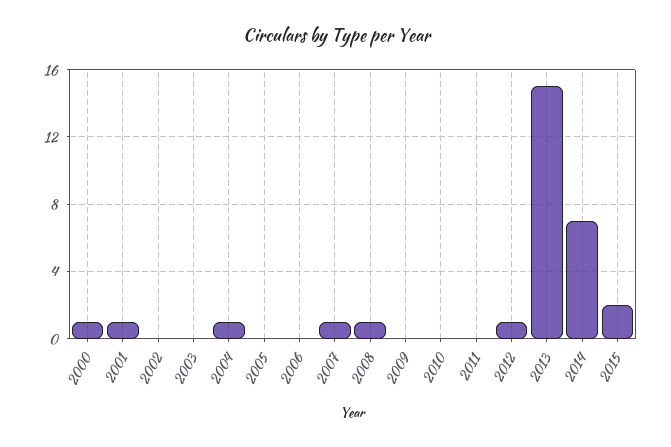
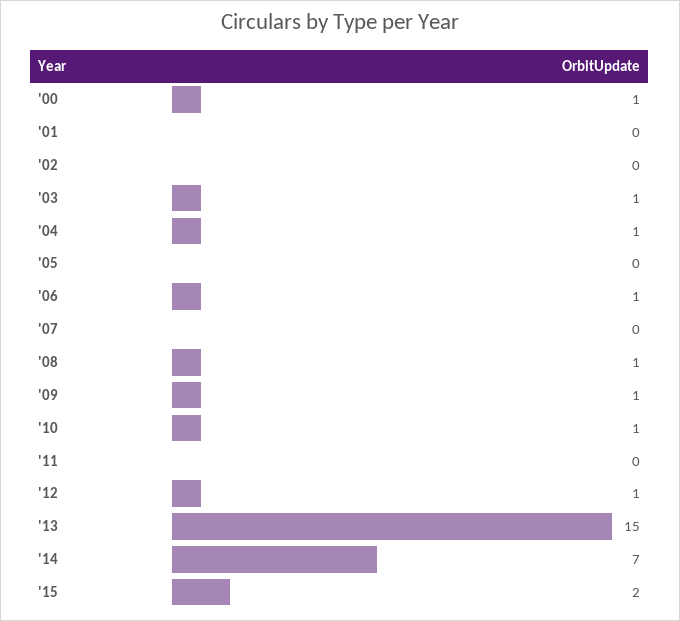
  {
    "2000": 1,
-   "2001": 1,
+   "2001": 0,
    "2002": 0,
-   "2003": 0,
+   "2003": 1,
    "2004": 1,
    "2005": 0,
-   "2006": 0,
+   "2006": 1,
-   "2007": 1,
+   "2007": 0,
    "2008": 1,
-   "2009": 0,
+   "2009": 1,
-   "2010": 0,
+   "2010": 1,
    "2011": 0,
    "2012": 1,
    "2013": 15,
    "2014": 7,
    "2015": 2
  }

